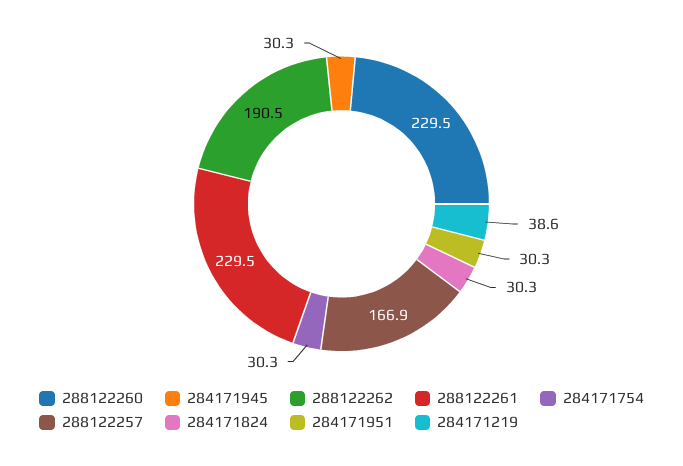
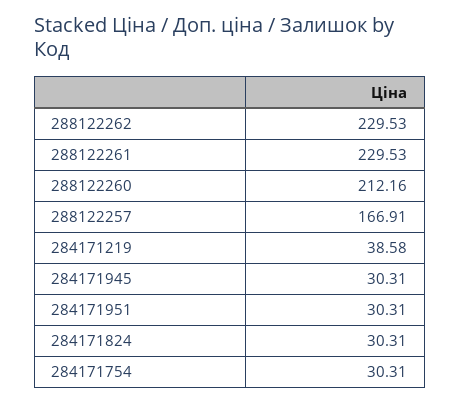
  {
-   "288122260": 229.5,
+   "288122260": 212.16,
    "284171945": 30.31,
-   "288122262": 190.5,
+   "288122262": 229.53,
    "288122261": 229.53,
    "284171754": 30.31,
    "288122257": 166.91,
    "284171824": 30.31,
    "284171951": 30.31,
    "284171219": 38.58
  }

